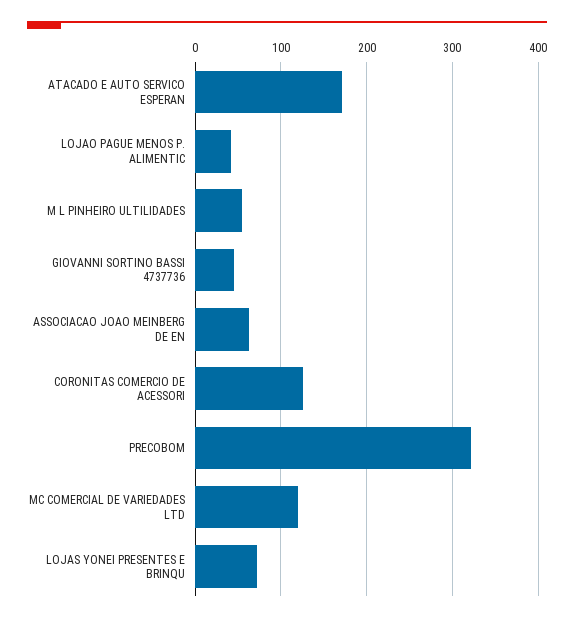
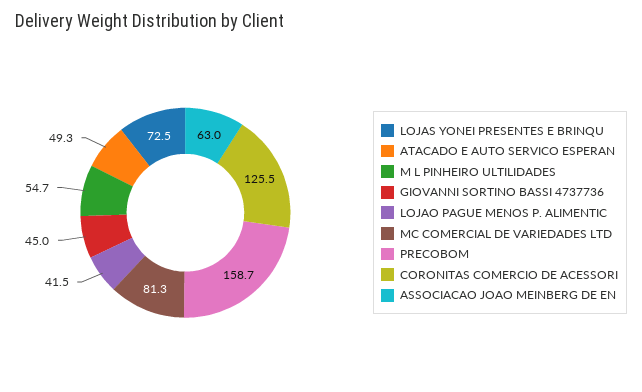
  {
-   "ATACADO E AUTO SERVICO ESPERAN": 170,
+   "ATACADO E AUTO SERVICO ESPERAN": 49.3,
    "LOJAO PAGUE MENOS P. ALIMENTIC": 41.5,
    "M L PINHEIRO ULTILIDADES": 54.7,
    "GIOVANNI SORTINO BASSI 4737736": 45,
    "ASSOCIACAO JOAO MEINBERG DE EN": 63,
    "CORONITAS COMERCIO DE ACESSORI": 125.5,
-   "PRECOBOM": 320,
+   "PRECOBOM": 158.7,
-   "MC COMERCIAL DE VARIEDADES LTD": 120,
+   "MC COMERCIAL DE VARIEDADES LTD": 81.3,
    "LOJAS YONEI PRESENTES E BRINQU": 72.5
  }

